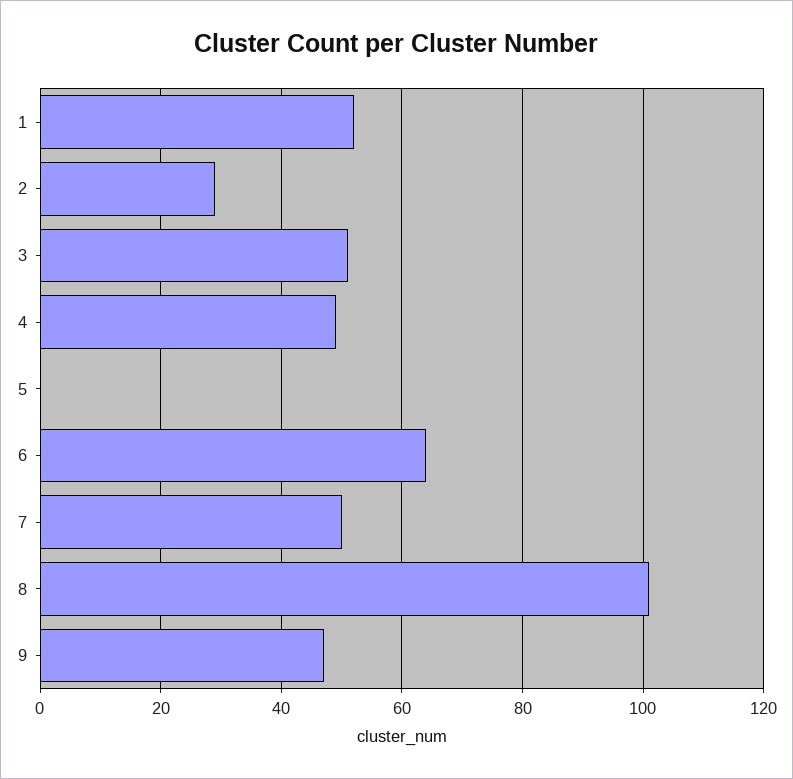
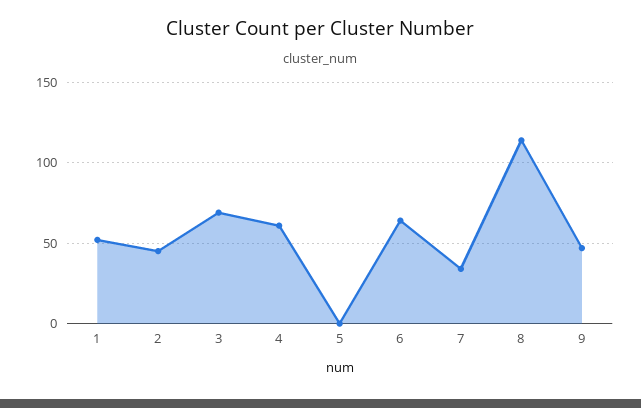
  {
    "1": 50,
-   "2": 30,
+   "2": 45,
-   "3": 50,
+   "3": 70,
-   "4": 50,
+   "4": 60,
    "5": 0,
    "6": 65,
-   "7": 50,
+   "7": 35,
-   "8": 100,
+   "8": 115,
    "9": 45
  }

